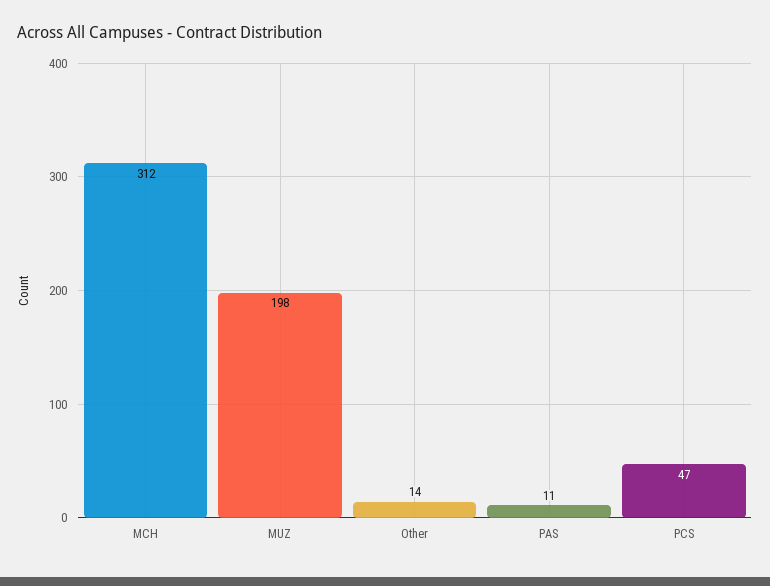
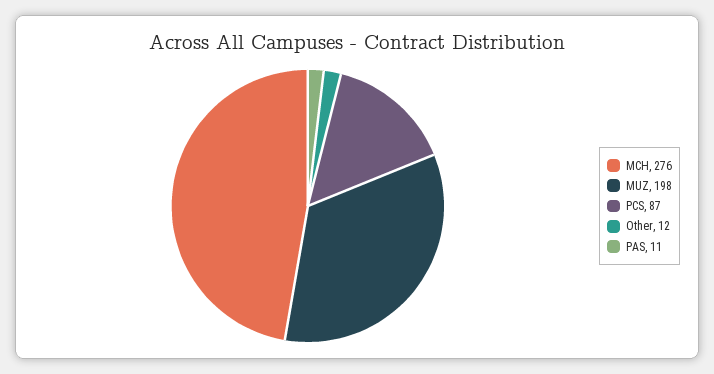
  {
-   "MCH": 312,
+   "MCH": 276,
    "MUZ": 198,
-   "Other": 14,
+   "Other": 12,
    "PAS": 11,
-   "PCS": 47
+   "PCS": 87
  }

